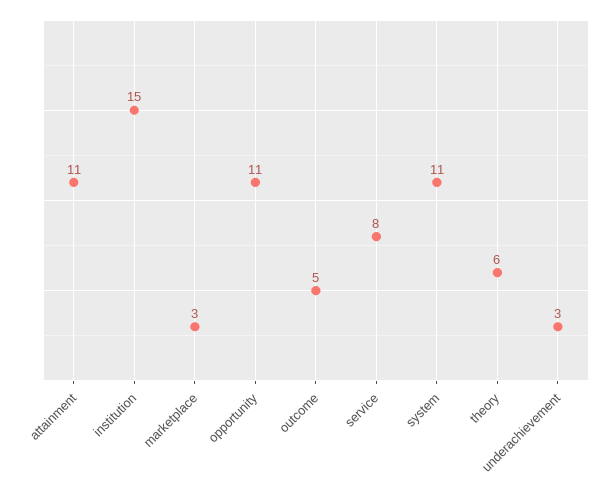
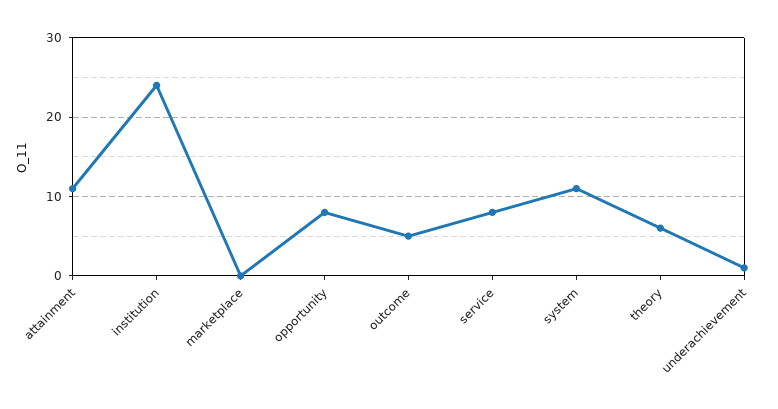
  {
    "attainment": 11,
-   "institution": 15,
+   "institution": 24,
-   "marketplace": 3,
+   "marketplace": 0,
-   "opportunity": 11,
+   "opportunity": 8,
    "outcome": 5,
    "service": 8,
    "system": 11,
    "theory": 6,
-   "underachievement": 3
+   "underachievement": 1
  }

